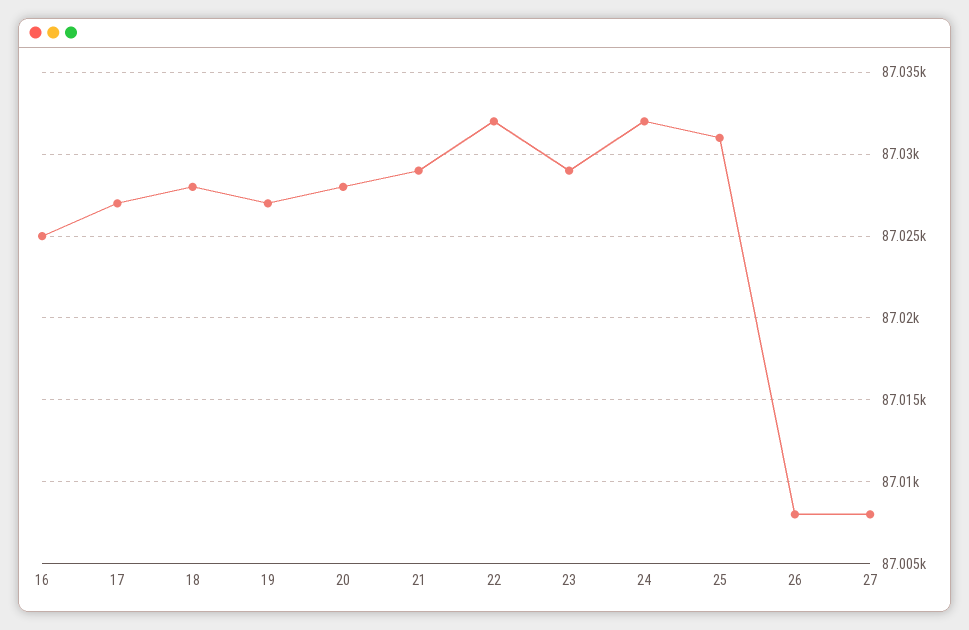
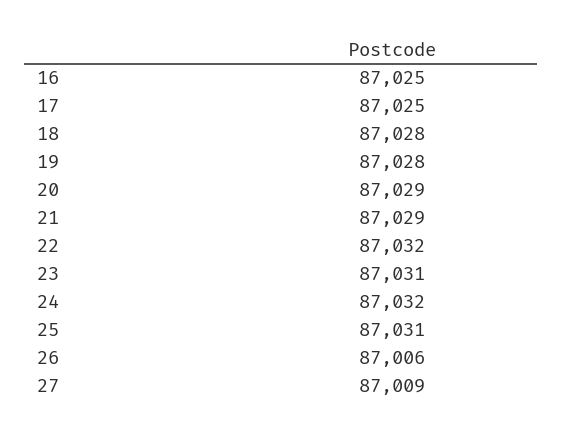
  {
    "16": 87025,
-   "17": 87027,
+   "17": 87025,
    "18": 87028,
-   "19": 87027,
+   "19": 87028,
-   "20": 87028,
+   "20": 87029,
    "21": 87029,
    "22": 87032,
-   "23": 87029,
+   "23": 87031,
    "24": 87032,
    "25": 87031,
-   "26": 87008,
+   "26": 87006,
-   "27": 87008
+   "27": 87009
  }

